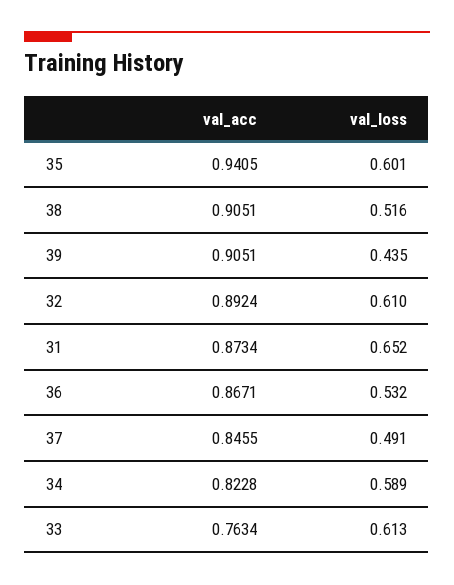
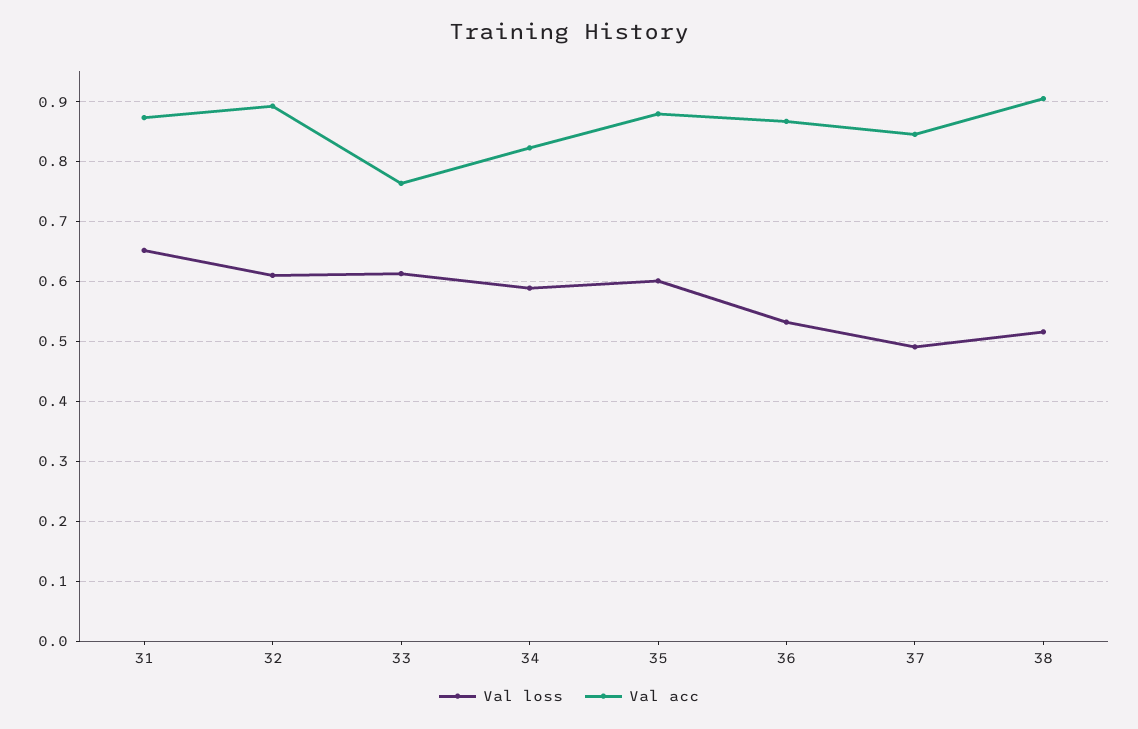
  {
    "val_acc": {
-     "35": 0.9405,
+     "35": 0.88,
      "38": 0.9051,
-     "39": 0.9051,
      "32": 0.8924,
      "31": 0.8734,
      "36": 0.8671,
      "37": 0.8455,
      "34": 0.8228,
      "33": 0.7634
    },
    "val_loss": {
      "35": 0.601,
      "38": 0.516,
-     "39": 0.435,
      "32": 0.61,
      "31": 0.652,
      "36": 0.532,
      "37": 0.491,
      "34": 0.589,
      "33": 0.613
    }
  }

